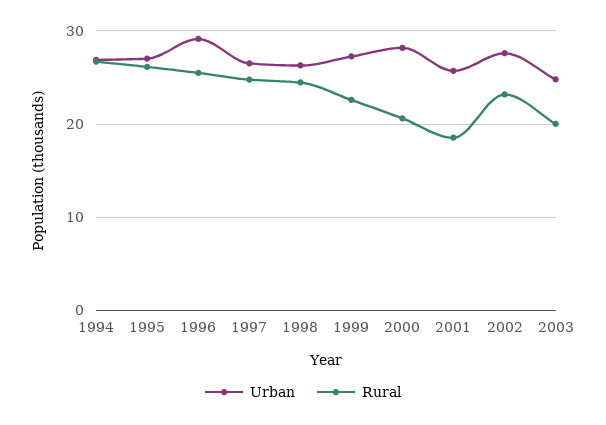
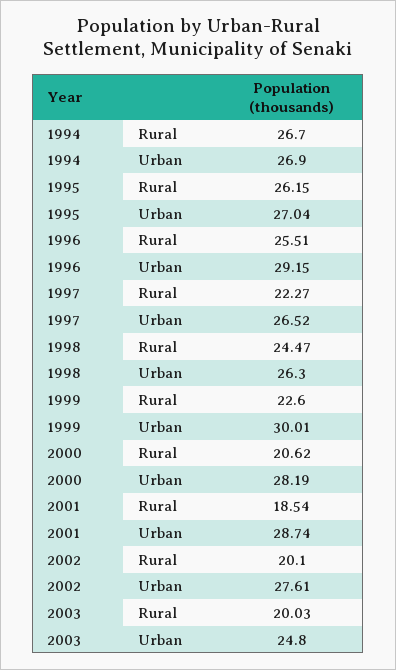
  {
    "Urban": {
      "1994": 26.9,
      "1995": 27.04,
      "1996": 29.15,
      "1997": 26.52,
      "1998": 26.3,
-     "1999": 27,
+     "1999": 30.01,
      "2000": 28.19,
-     "2001": 26,
+     "2001": 28.74,
      "2002": 27.61,
      "2003": 24.8
    },
    "Rural": {
      "1994": 26.7,
      "1995": 26.15,
      "1996": 25.51,
-     "1997": 25,
+     "1997": 22.27,
      "1998": 24.47,
      "1999": 22.6,
      "2000": 20.62,
      "2001": 18.54,
-     "2002": 23,
+     "2002": 20.1,
      "2003": 20.03
    }
  }

